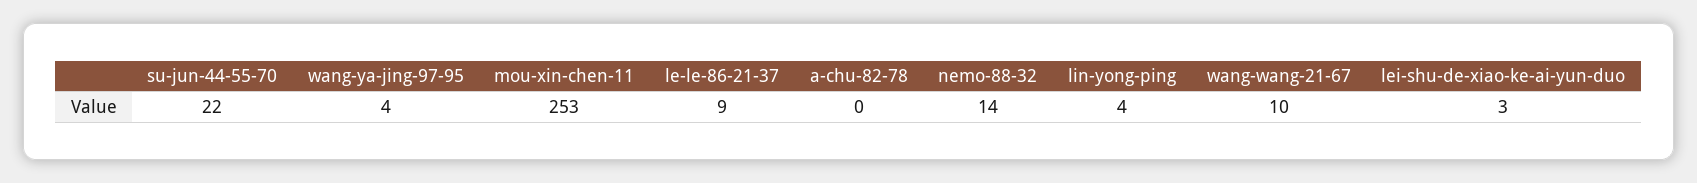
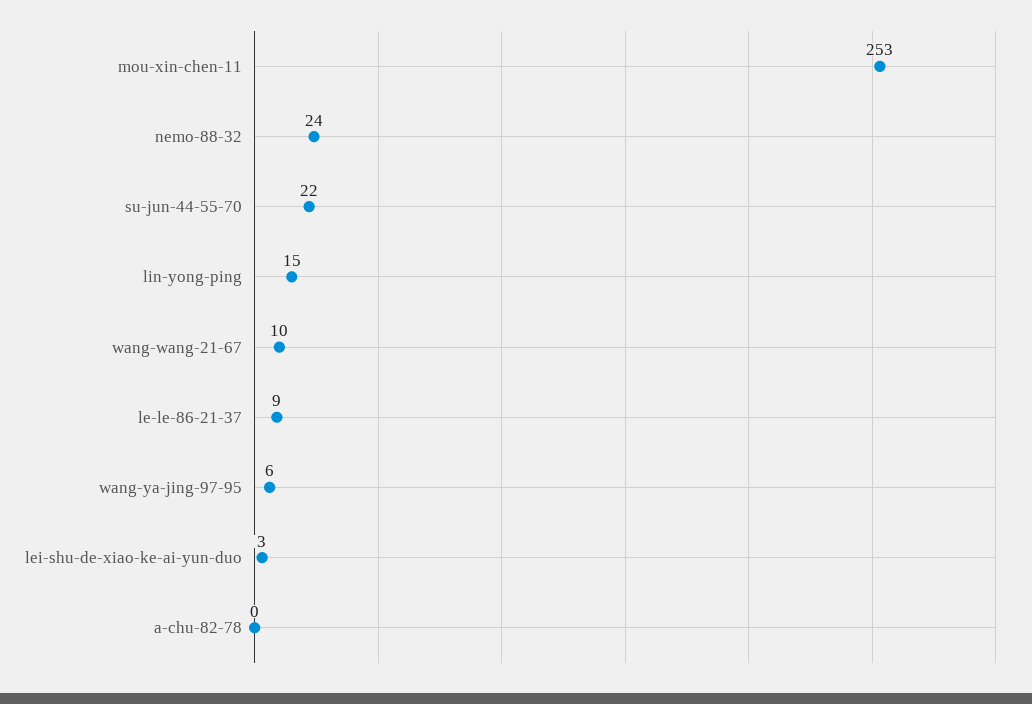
  {
    "su-jun-44-55-70": 22,
-   "wang-ya-jing-97-95": 4,
+   "wang-ya-jing-97-95": 6,
    "mou-xin-chen-11": 253,
    "le-le-86-21-37": 9,
    "a-chu-82-78": 0,
-   "nemo-88-32": 14,
+   "nemo-88-32": 24,
-   "lin-yong-ping": 4,
+   "lin-yong-ping": 15,
    "wang-wang-21-67": 10,
    "lei-shu-de-xiao-ke-ai-yun-duo": 3
  }

